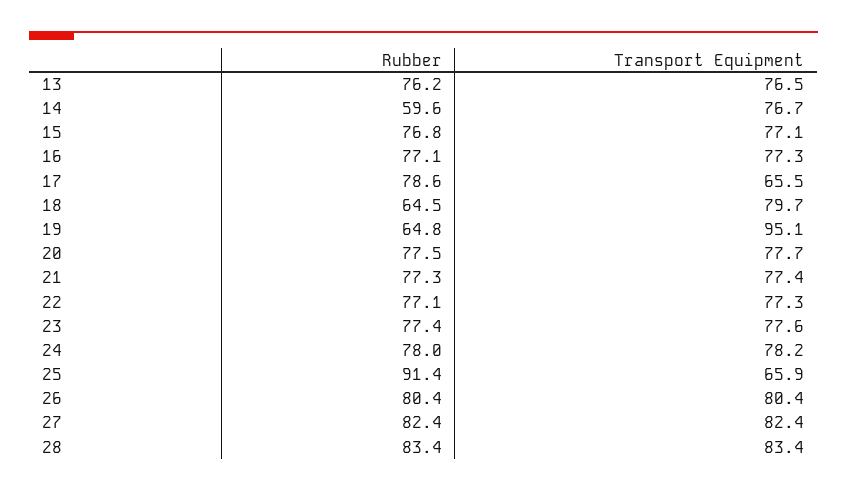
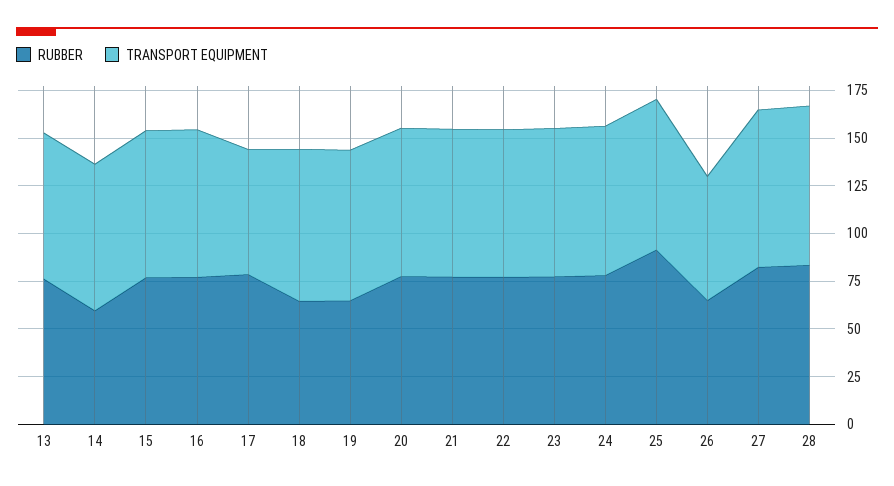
  {
    "Rubber": {
      "13": 76.2,
      "14": 59.6,
      "15": 76.8,
      "16": 77.1,
      "17": 78.6,
      "18": 64.5,
      "19": 64.8,
      "20": 77.5,
      "21": 77.3,
      "22": 77.1,
      "23": 77.4,
      "24": 78,
      "25": 91.4,
-     "26": 80.4,
+     "26": 65,
      "27": 82.4,
      "28": 83.4
    },
    "Transport Equipment": {
      "13": 76.5,
      "14": 76.7,
      "15": 77.1,
      "16": 77.3,
      "17": 65.5,
      "18": 79.7,
-     "19": 95.1,
+     "19": 80,
      "20": 77.7,
      "21": 77.4,
      "22": 77.3,
      "23": 77.6,
      "24": 78.2,
-     "25": 65.9,
+     "25": 80,
-     "26": 80.4,
+     "26": 65,
      "27": 82.4,
      "28": 83.4
    }
  }

